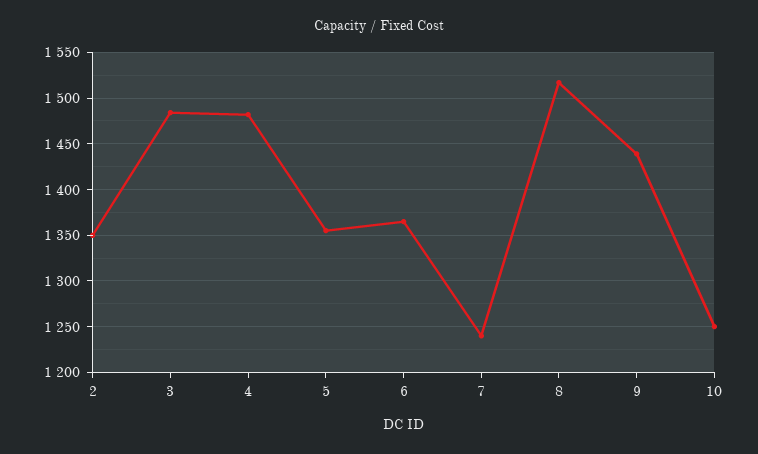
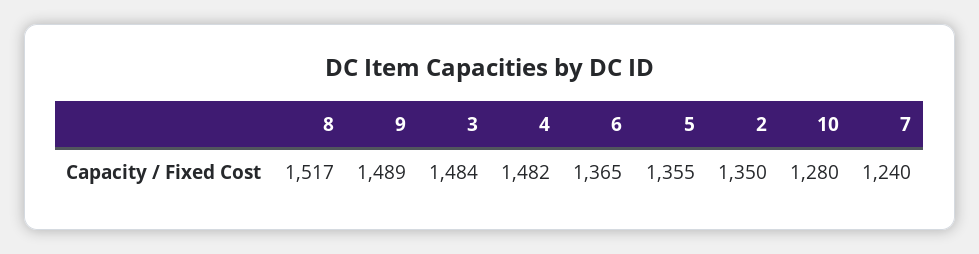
  {
    "2": 1350,
    "3": 1484,
    "4": 1482,
    "5": 1355,
    "6": 1365,
    "7": 1240,
    "8": 1517,
-   "9": 1440,
+   "9": 1489,
-   "10": 1250
+   "10": 1280
  }

